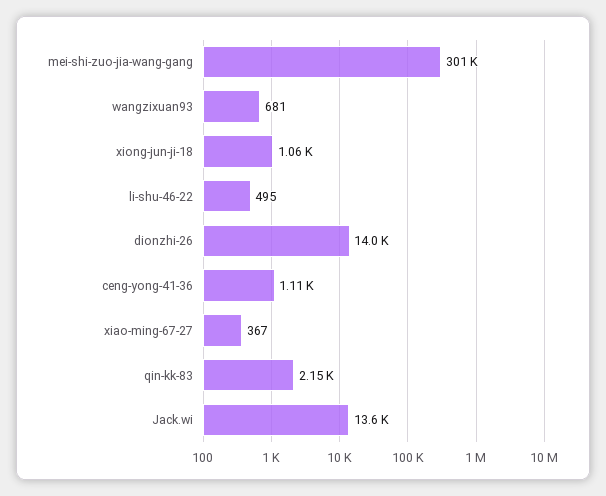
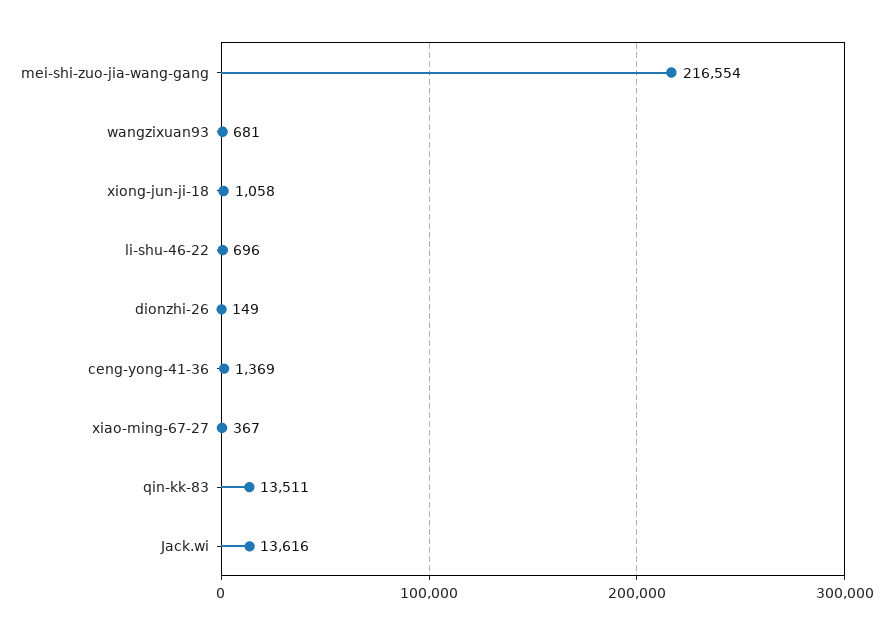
  {
-   "mei-shi-zuo-jia-wang-gang": 301000,
+   "mei-shi-zuo-jia-wang-gang": 216554,
    "wangzixuan93": 681,
    "xiong-jun-ji-18": 1058,
-   "li-shu-46-22": 495,
+   "li-shu-46-22": 696,
-   "dionzhi-26": 14000,
+   "dionzhi-26": 149,
-   "ceng-yong-41-36": 1110,
+   "ceng-yong-41-36": 1369,
    "xiao-ming-67-27": 367,
-   "qin-kk-83": 2150,
+   "qin-kk-83": 13511,
    "Jack.wi": 13616
  }

